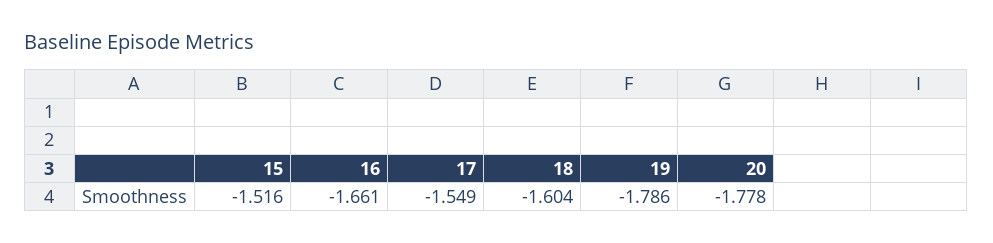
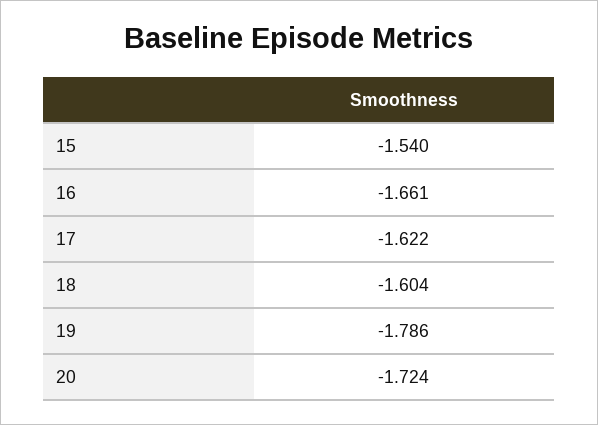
  {
-   "15": -1.516,
+   "15": -1.54,
    "16": -1.661,
-   "17": -1.549,
+   "17": -1.622,
    "18": -1.604,
    "19": -1.786,
-   "20": -1.778
+   "20": -1.724
  }

